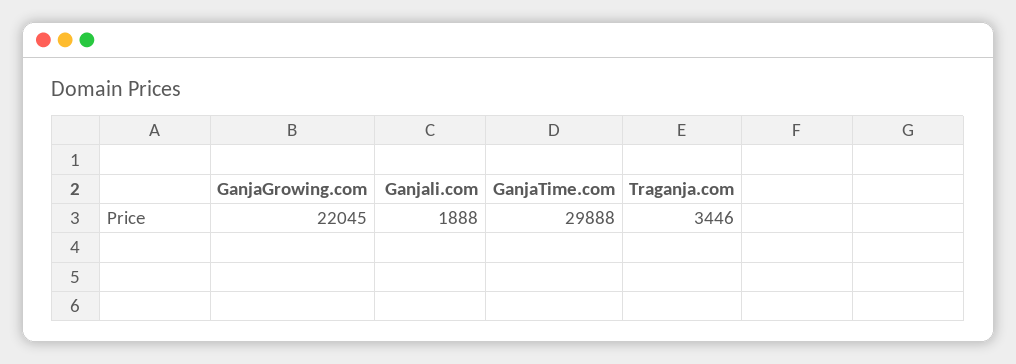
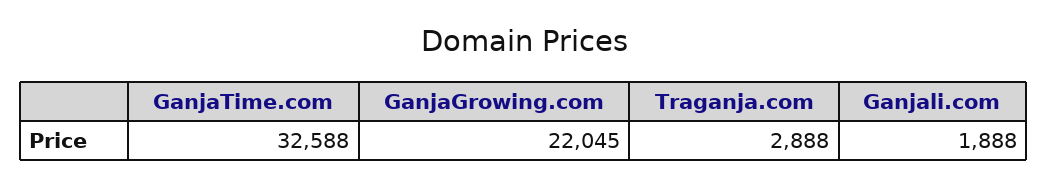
  {
    "GanjaGrowing.com": 22045,
    "Ganjali.com": 1888,
-   "GanjaTime.com": 29888,
+   "GanjaTime.com": 32588,
-   "Traganja.com": 3446
+   "Traganja.com": 2888
  }

